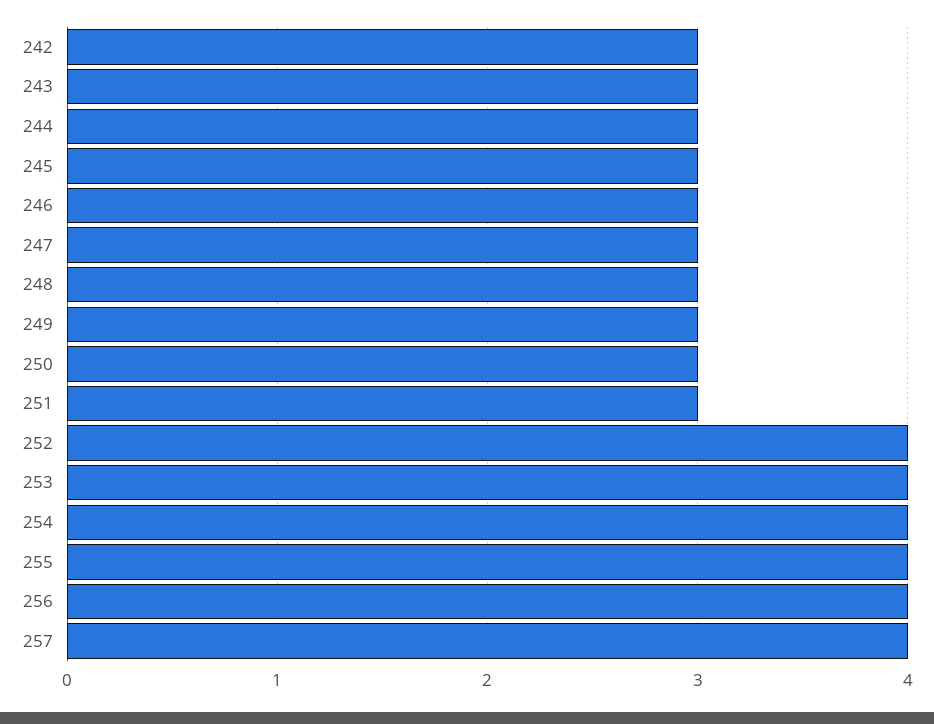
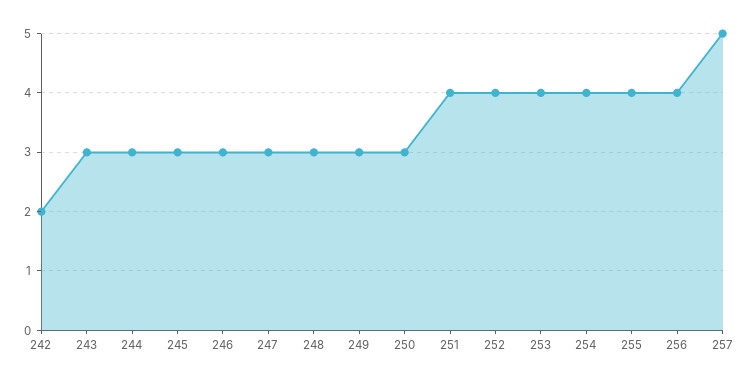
  {
-   "242": 3,
+   "242": 2,
    "243": 3,
    "244": 3,
    "245": 3,
    "246": 3,
    "247": 3,
    "248": 3,
    "249": 3,
    "250": 3,
-   "251": 3,
+   "251": 4,
    "252": 4,
    "253": 4,
    "254": 4,
    "255": 4,
    "256": 4,
-   "257": 4
+   "257": 5
  }

